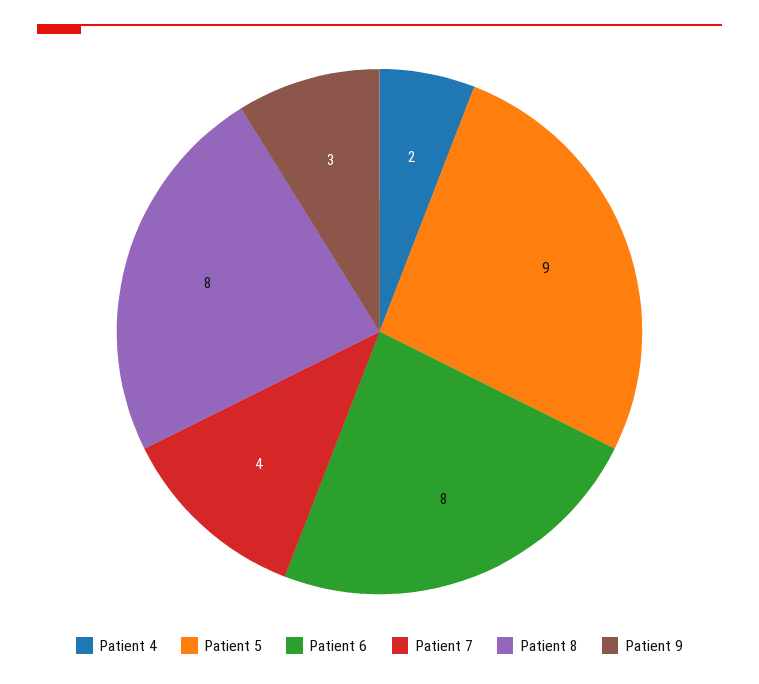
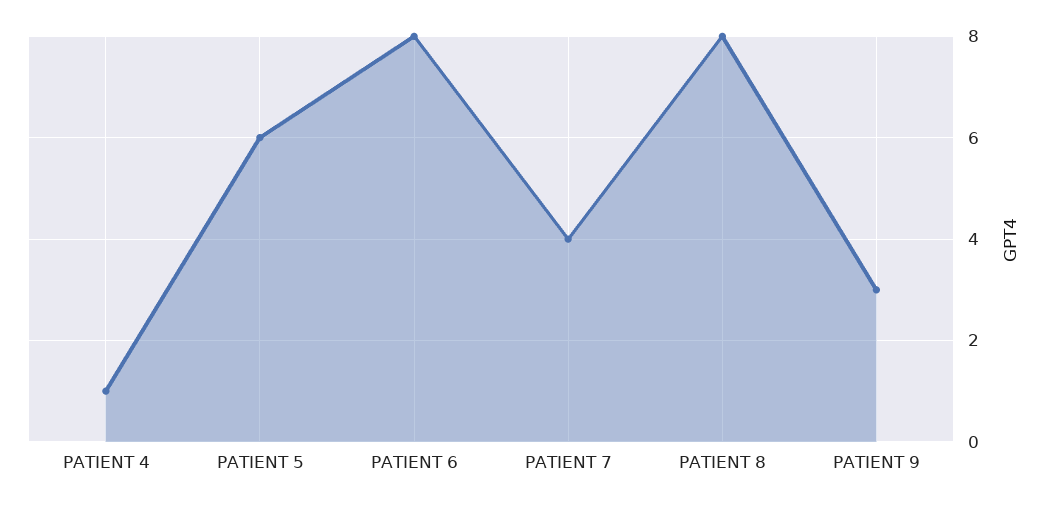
  {
-   "Patient 4": 2,
+   "Patient 4": 1,
-   "Patient 5": 9,
+   "Patient 5": 6,
    "Patient 6": 8,
    "Patient 7": 4,
    "Patient 8": 8,
    "Patient 9": 3
  }

